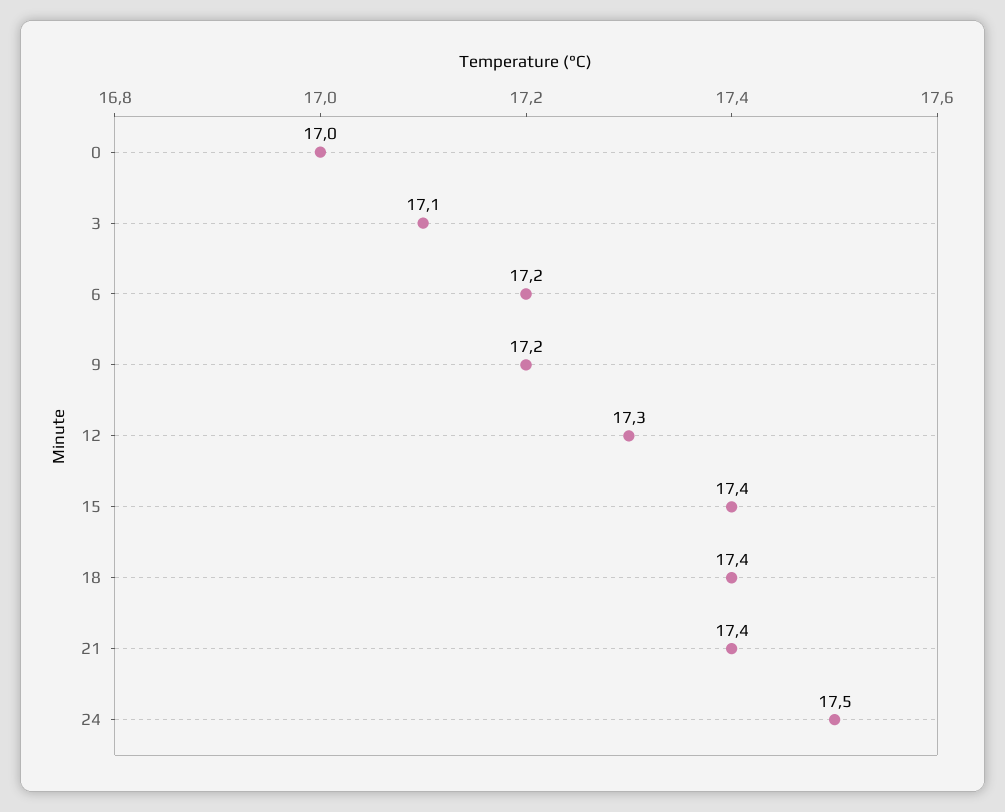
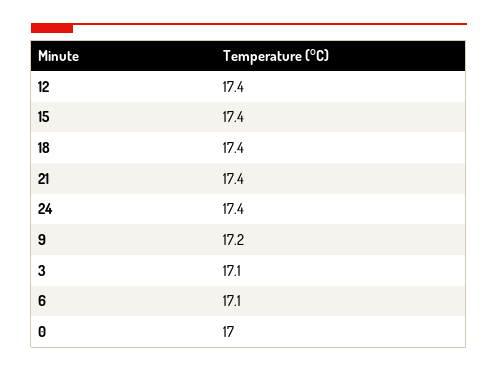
  {
    "0": 17,
    "3": 17.1,
-   "6": 17.2,
+   "6": 17.1,
    "9": 17.2,
-   "12": 17.3,
+   "12": 17.4,
    "15": 17.4,
    "18": 17.4,
    "21": 17.4,
-   "24": 17.5
+   "24": 17.4
  }

